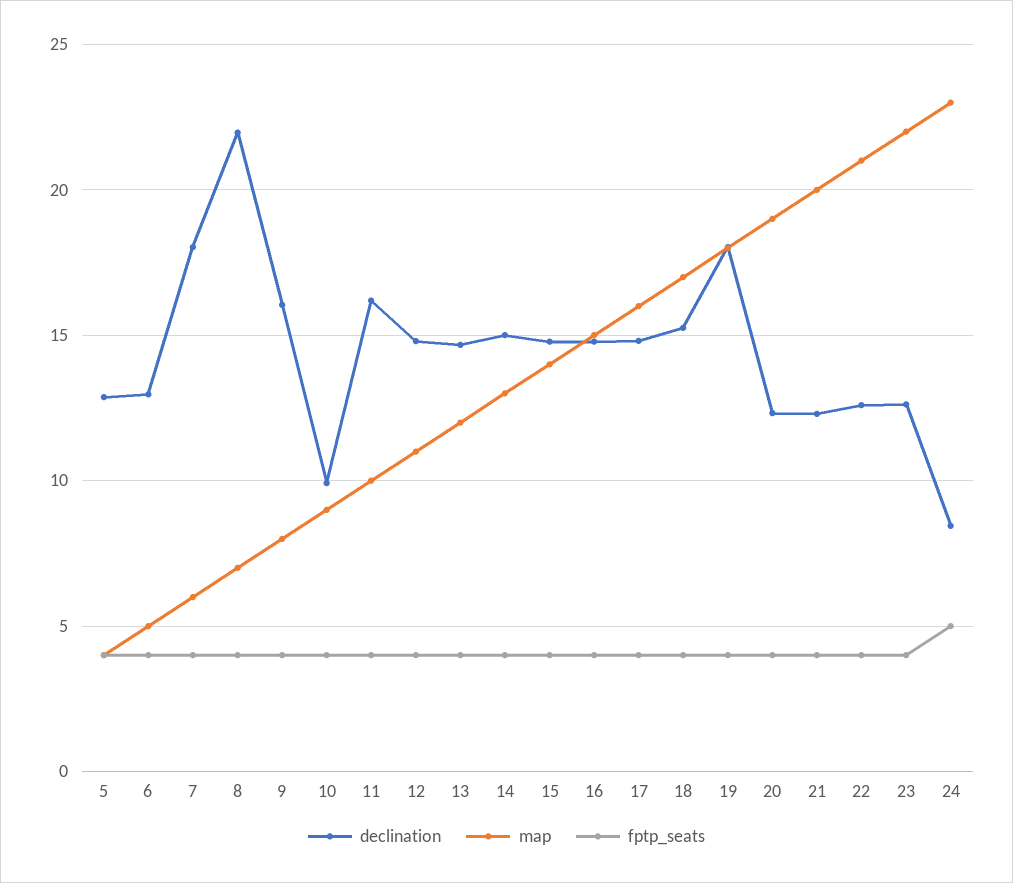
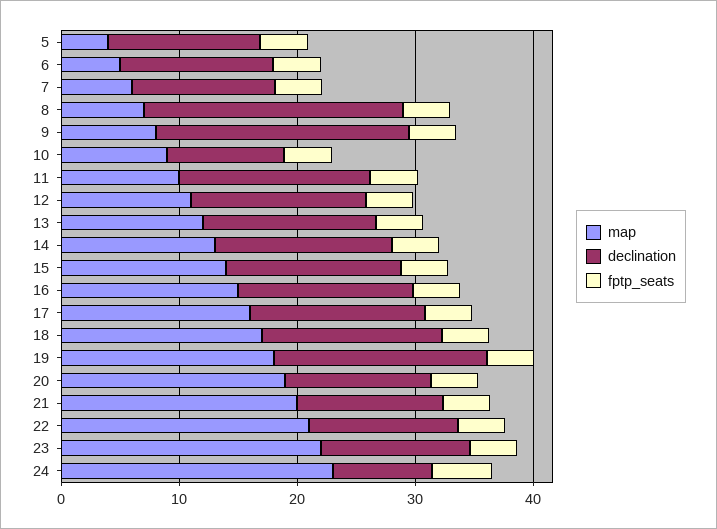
  {
    "declination": {
      "5": 13,
      "6": 13,
-     "7": 18,
+     "7": 12,
      "8": 22,
-     "9": 16,
+     "9": 22,
      "10": 10,
      "11": 16,
      "12": 15,
      "13": 14.5,
      "14": 15,
      "15": 15,
      "16": 15,
      "17": 15,
      "18": 15.5,
      "19": 18,
      "20": 12.5,
      "21": 12.5,
      "22": 12.5,
      "23": 12.5,
      "24": 8.5
    },
    "map": {
      "5": 4,
      "6": 5,
      "7": 6,
      "8": 7,
      "9": 8,
      "10": 9,
      "11": 10,
      "12": 11,
      "13": 12,
      "14": 13,
      "15": 14,
      "16": 15,
      "17": 16,
      "18": 17,
      "19": 18,
      "20": 19,
      "21": 20,
      "22": 21,
      "23": 22,
      "24": 23
    },
    "fptp_seats": {
      "5": 4,
      "6": 4,
      "7": 4,
      "8": 4,
      "9": 4,
      "10": 4,
      "11": 4,
      "12": 4,
      "13": 4,
      "14": 4,
      "15": 4,
      "16": 4,
      "17": 4,
      "18": 4,
      "19": 4,
      "20": 4,
      "21": 4,
      "22": 4,
      "23": 4,
      "24": 5
    }
  }

